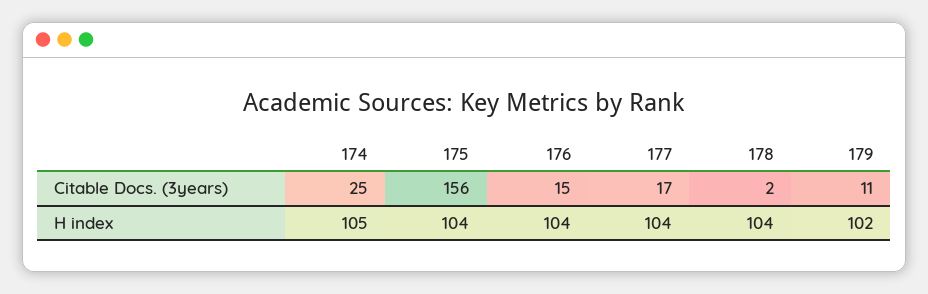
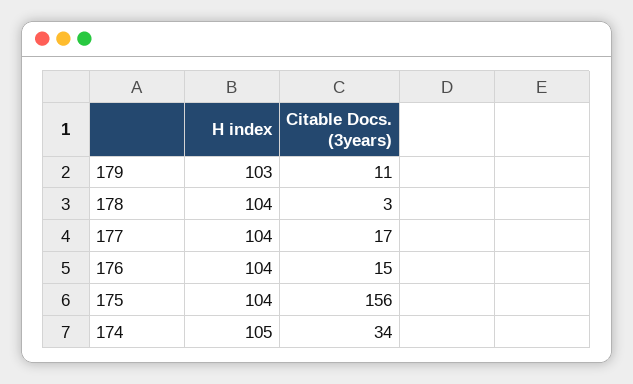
  {
    "174": {
-     "Citable Docs. (3years)": 25,
+     "Citable Docs. (3years)": 34,
      "H index": 105
    },
    "175": {
      "Citable Docs. (3years)": 156,
      "H index": 104
    },
    "176": {
      "Citable Docs. (3years)": 15,
      "H index": 104
    },
    "177": {
      "Citable Docs. (3years)": 17,
      "H index": 104
    },
    "178": {
-     "Citable Docs. (3years)": 2,
+     "Citable Docs. (3years)": 3,
      "H index": 104
    },
    "179": {
      "Citable Docs. (3years)": 11,
-     "H index": 102
+     "H index": 103
    }
  }

